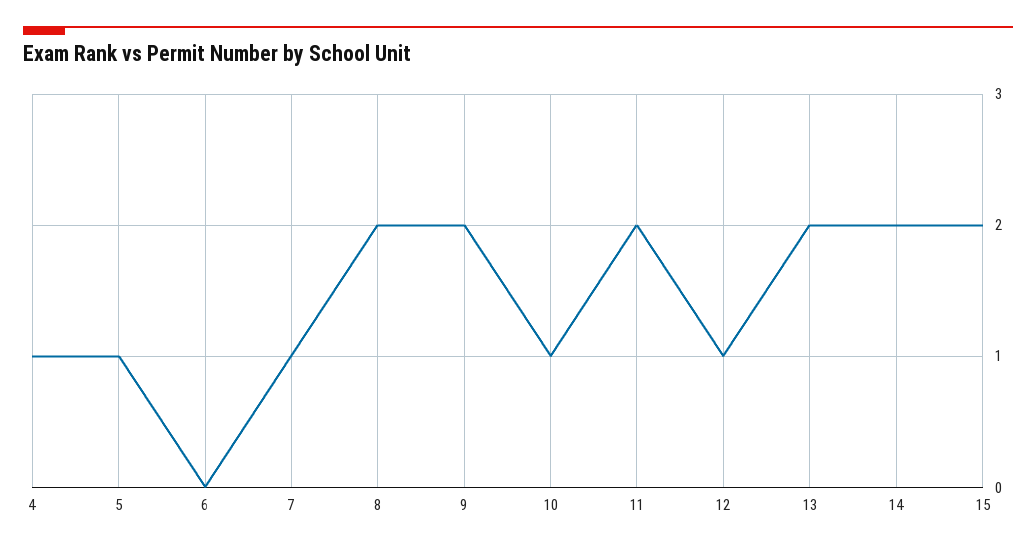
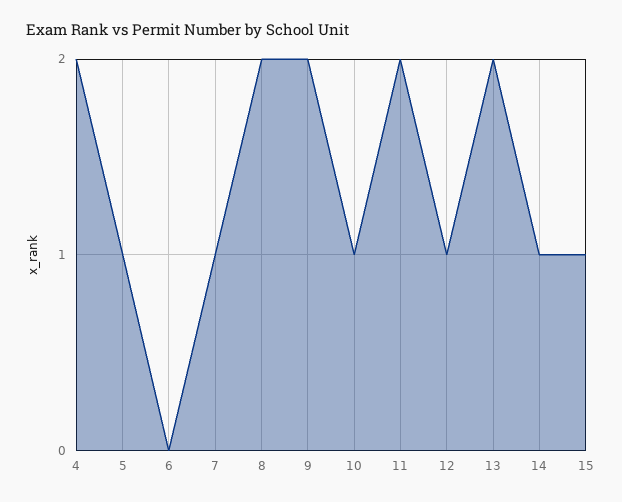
  {
-   "4": 1,
+   "4": 2,
    "5": 1,
    "6": 0,
    "7": 1,
    "8": 2,
    "9": 2,
    "10": 1,
    "11": 2,
    "12": 1,
    "13": 2,
-   "14": 2,
+   "14": 1,
-   "15": 2
+   "15": 1
  }

